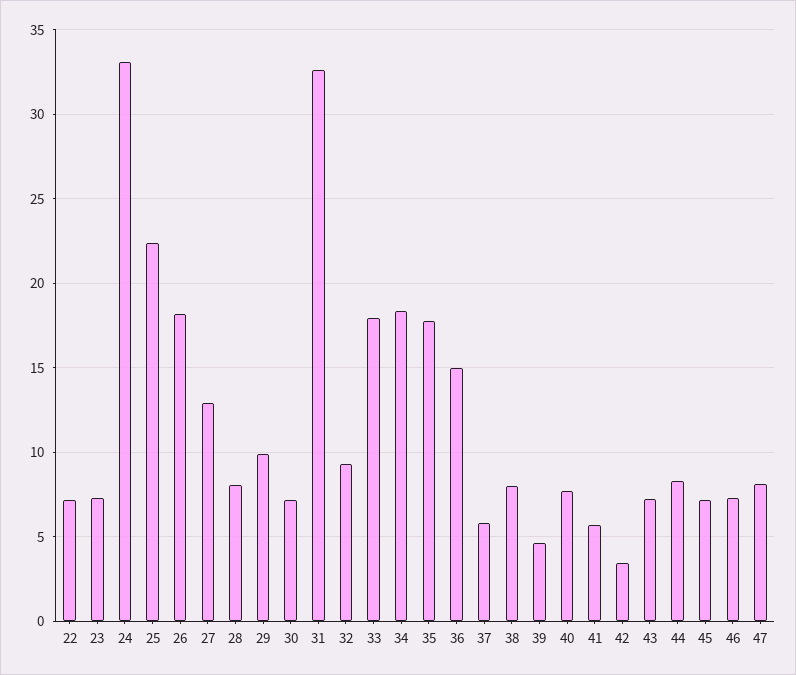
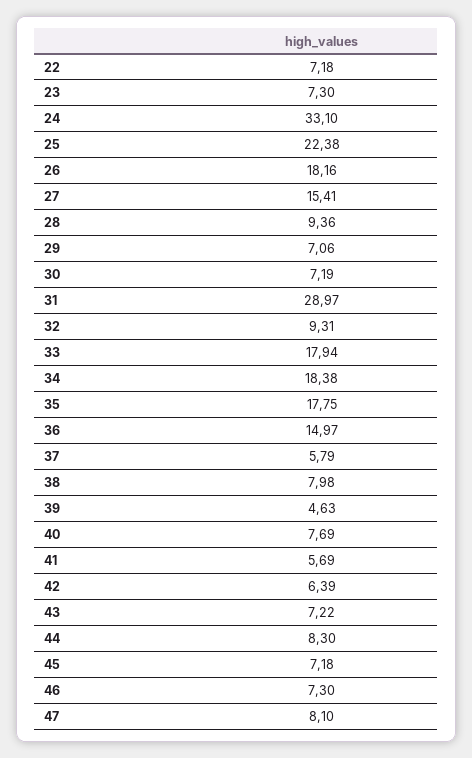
  {
    "22": 7.18,
    "23": 7.3,
    "24": 33.1,
    "25": 22.38,
    "26": 18.16,
-   "27": 13,
+   "27": 15.41,
-   "28": 8,
+   "28": 9.36,
-   "29": 10,
+   "29": 7.06,
    "30": 7.19,
-   "31": 32.5,
+   "31": 28.97,
    "32": 9.31,
    "33": 17.94,
    "34": 18.38,
    "35": 17.75,
    "36": 14.97,
    "37": 5.79,
    "38": 7.98,
    "39": 4.63,
    "40": 7.69,
    "41": 5.69,
-   "42": 3.5,
+   "42": 6.39,
    "43": 7.22,
    "44": 8.3,
    "45": 7.18,
    "46": 7.3,
    "47": 8.1
  }

